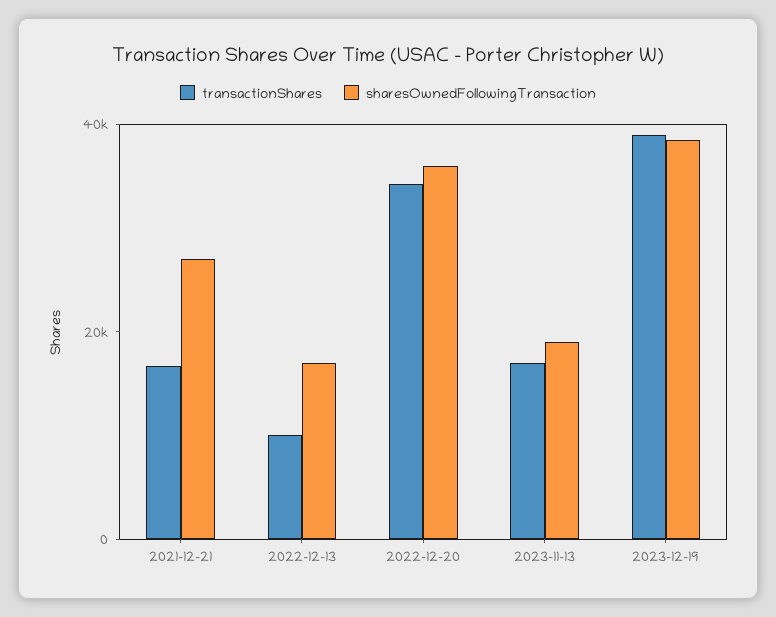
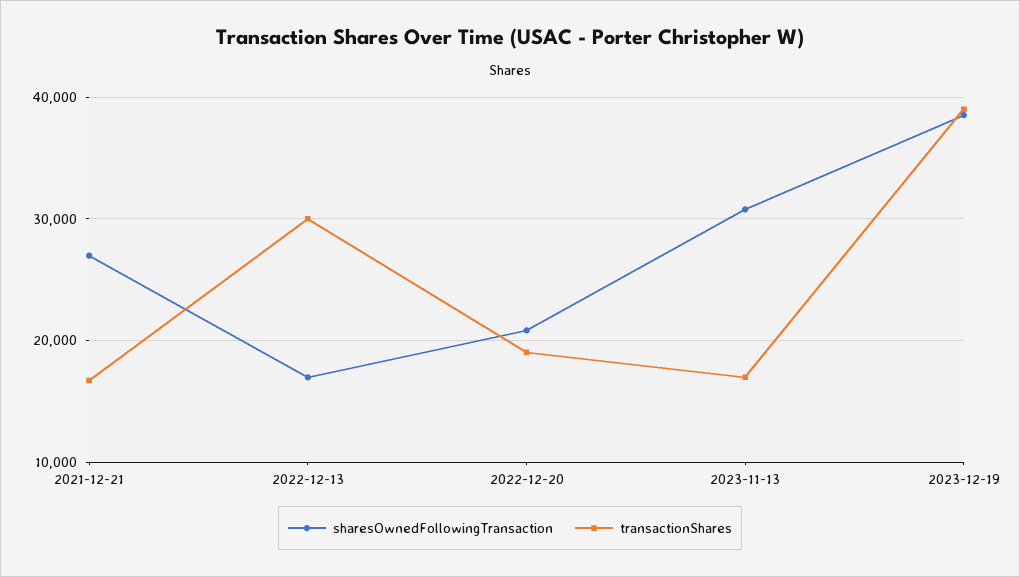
  {
    "transactionShares": {
      "2021-12-21": 17000,
-     "2022-12-13": 10000,
+     "2022-12-13": 30000,
-     "2022-12-20": 35000,
+     "2022-12-20": 19000,
      "2023-11-13": 17000,
      "2023-12-19": 39000
    },
    "sharesOwnedFollowingTransaction": {
      "2021-12-21": 27000,
      "2022-12-13": 17000,
-     "2022-12-20": 35000,
+     "2022-12-20": 21000,
-     "2023-11-13": 20000,
+     "2023-11-13": 31000,
      "2023-12-19": 39000
    }
  }

